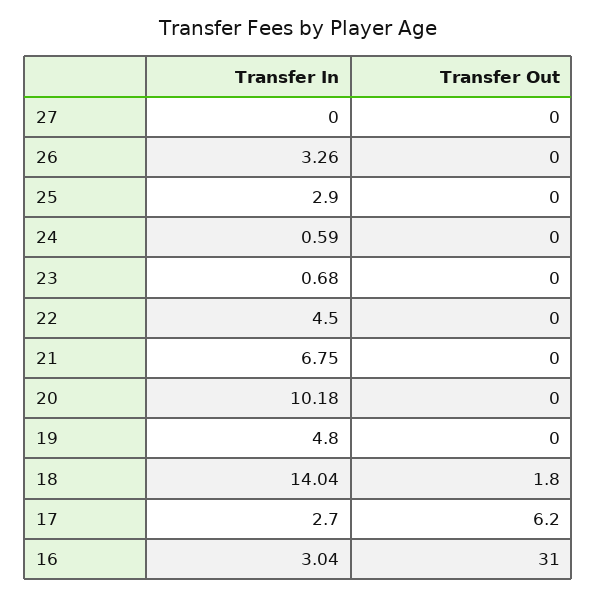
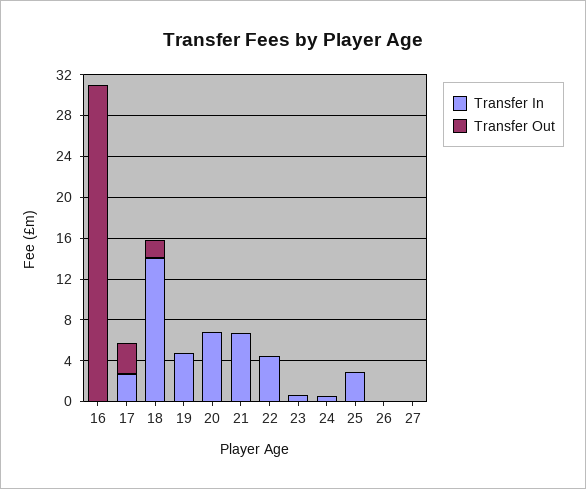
  {
    "Transfer In": {
      "27": 0,
-     "26": 3.26,
+     "26": 0,
      "25": 2.9,
      "24": 0.59,
      "23": 0.68,
      "22": 4.5,
      "21": 6.75,
-     "20": 10.18,
+     "20": 7,
      "19": 4.8,
      "18": 14.04,
      "17": 2.7,
-     "16": 3.04
+     "16": 0
    },
    "Transfer Out": {
      "27": 0,
      "26": 0,
      "25": 0,
      "24": 0,
      "23": 0,
      "22": 0,
      "21": 0,
      "20": 0,
      "19": 0,
      "18": 1.8,
-     "17": 6.2,
+     "17": 3,
      "16": 31
    }
  }

